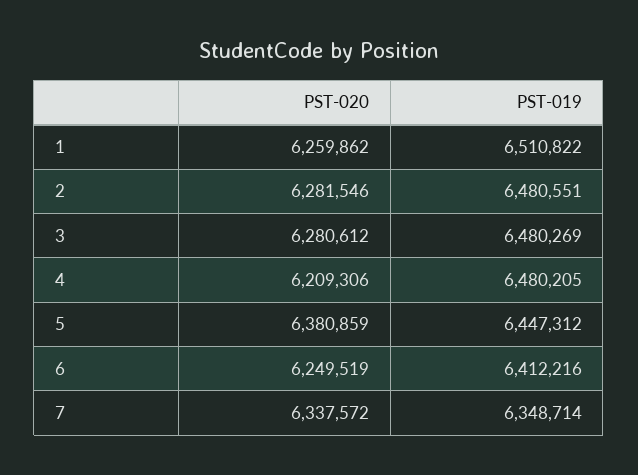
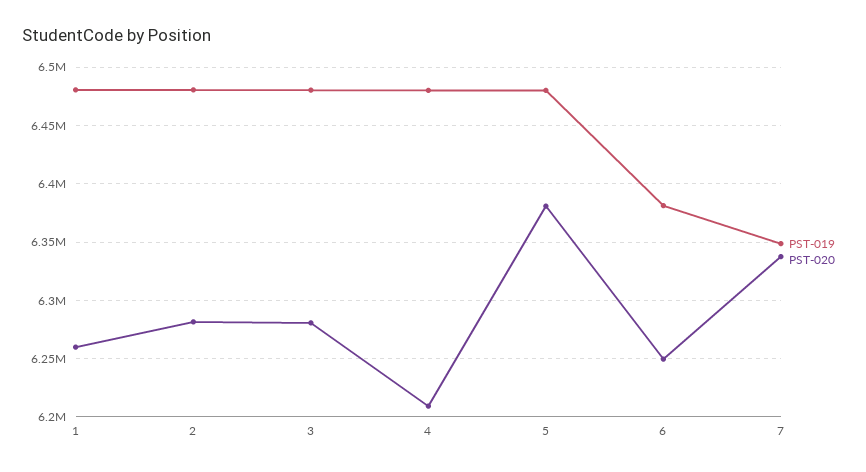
  {
    "PST-020": {
      "1": 6259862,
      "2": 6281546,
      "3": 6280612,
      "4": 6209306,
      "5": 6380859,
      "6": 6249519,
      "7": 6337572
    },
    "PST-019": {
-     "1": 6510822,
+     "1": 6480000,
      "2": 6480551,
      "3": 6480269,
      "4": 6480205,
-     "5": 6447312,
+     "5": 6480000,
-     "6": 6412216,
+     "6": 6380000,
      "7": 6348714
    }
  }

